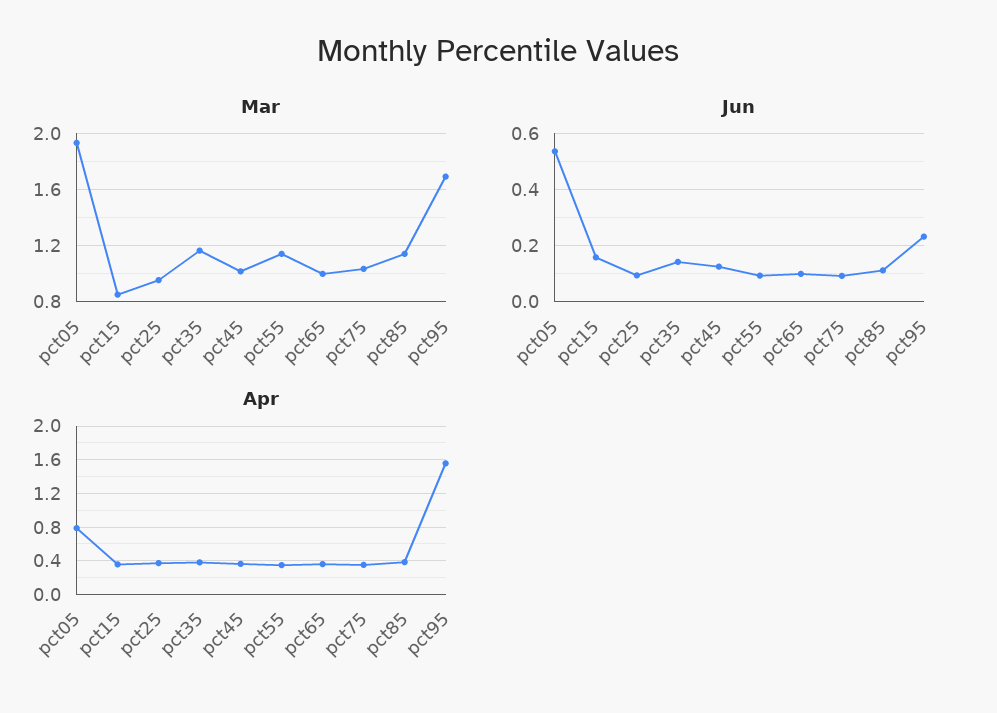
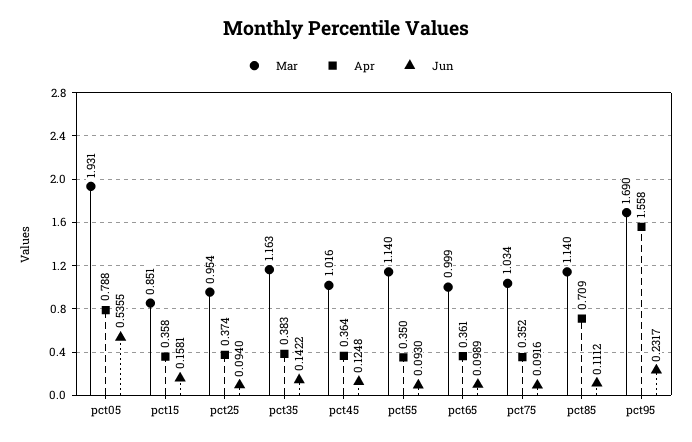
  {
    "Mar": {
      "pct05": 1.931,
      "pct15": 0.851,
      "pct25": 0.954,
      "pct35": 1.163,
      "pct45": 1.016,
      "pct55": 1.14,
      "pct65": 0.999,
      "pct75": 1.034,
      "pct85": 1.14,
      "pct95": 1.69
    },
    "Jun": {
      "pct05": 0.5355,
      "pct15": 0.1581,
      "pct25": 0.094,
      "pct35": 0.1422,
      "pct45": 0.1248,
      "pct55": 0.093,
      "pct65": 0.0989,
      "pct75": 0.0916,
      "pct85": 0.1112,
      "pct95": 0.2317
    },
    "Apr": {
      "pct05": 0.788,
      "pct15": 0.358,
      "pct25": 0.374,
      "pct35": 0.383,
      "pct45": 0.364,
      "pct55": 0.35,
      "pct65": 0.361,
      "pct75": 0.352,
-     "pct85": 0.4,
+     "pct85": 0.709,
      "pct95": 1.558
    }
  }

